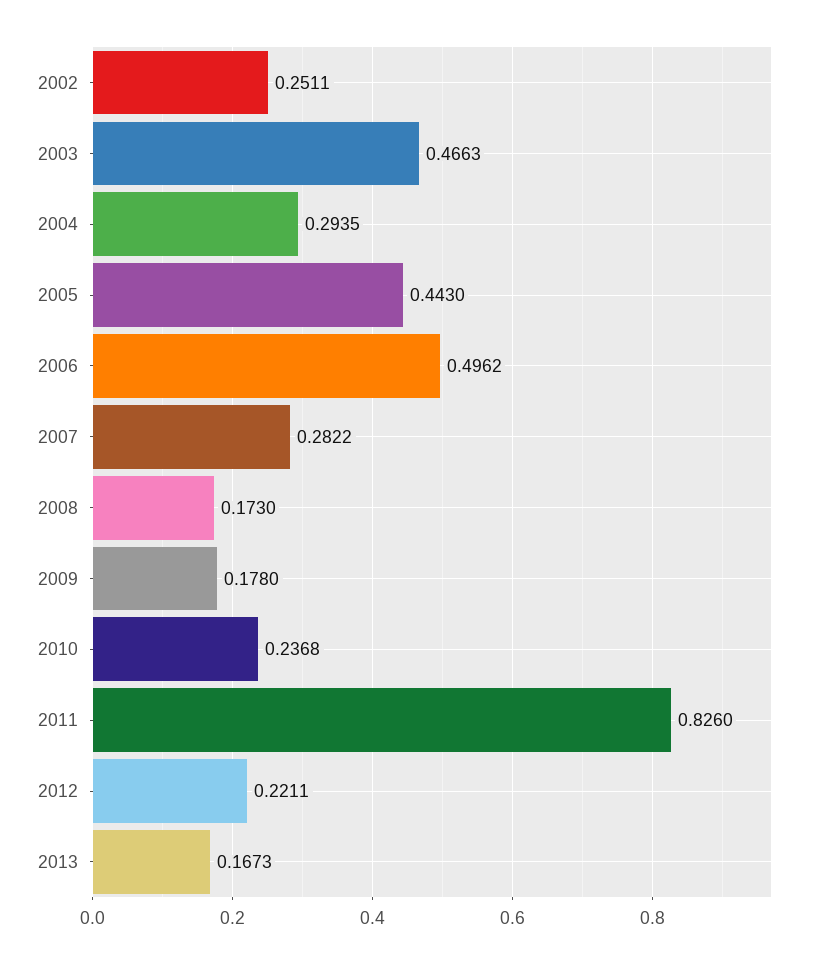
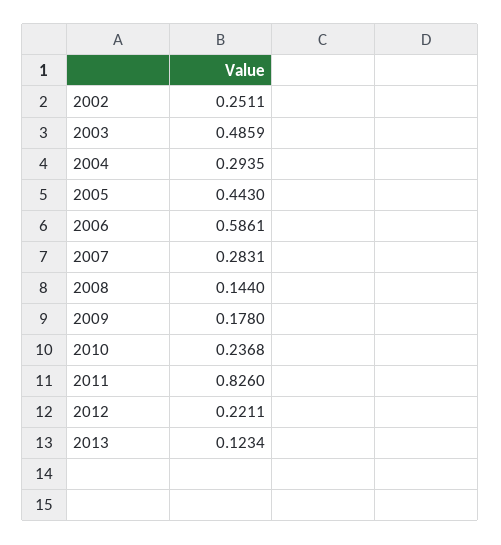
  {
    "2002": 0.2511,
-   "2003": 0.4663,
+   "2003": 0.4859,
    "2004": 0.2935,
    "2005": 0.443,
-   "2006": 0.4962,
+   "2006": 0.5861,
-   "2007": 0.2822,
+   "2007": 0.2831,
-   "2008": 0.173,
+   "2008": 0.144,
    "2009": 0.178,
    "2010": 0.2368,
    "2011": 0.826,
    "2012": 0.2211,
-   "2013": 0.1673
+   "2013": 0.1234
  }

